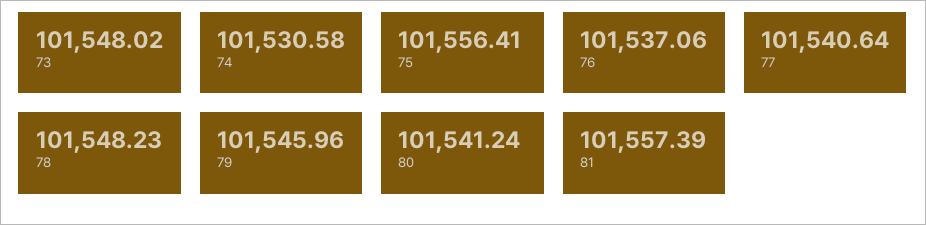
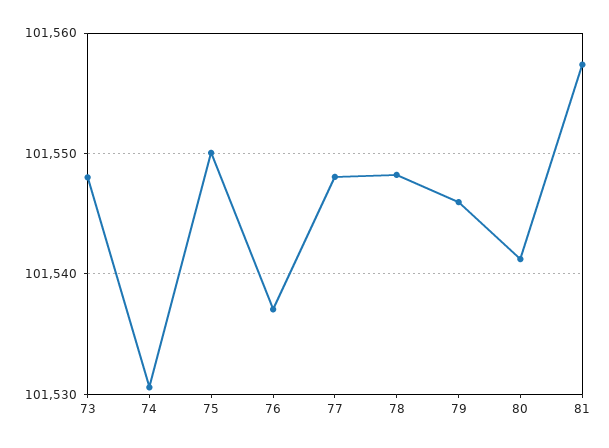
  {
    "73": 101548.02,
    "74": 101530.58,
-   "75": 101556.41,
+   "75": 101550,
    "76": 101537.06,
-   "77": 101540.64,
+   "77": 101548,
    "78": 101548.23,
    "79": 101545.96,
    "80": 101541.24,
    "81": 101557.39
  }

